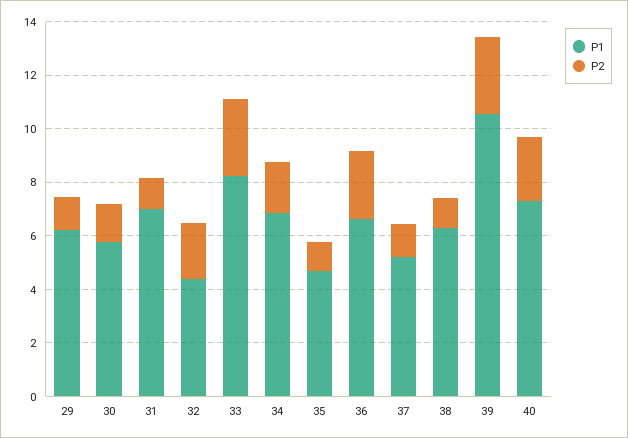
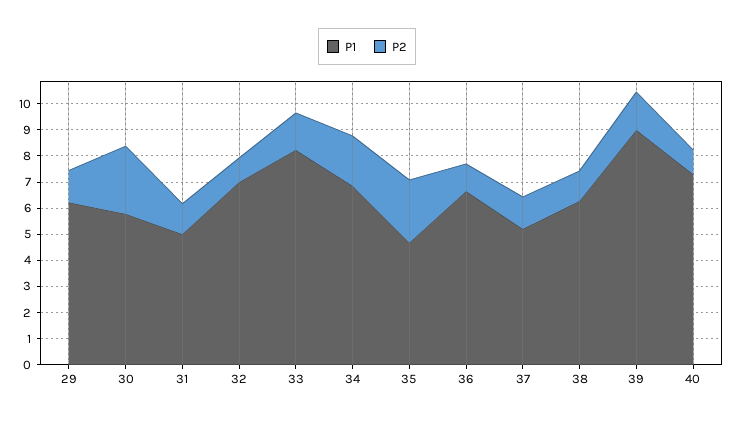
  {
    "P1": {
      "29": 6,
      "30": 6,
-     "31": 7,
+     "31": 5,
-     "32": 4.5,
+     "32": 7,
      "33": 8,
      "34": 7,
      "35": 4.5,
      "36": 6.5,
      "37": 5,
      "38": 6.5,
-     "39": 10.5,
+     "39": 9,
      "40": 7.5
    },
    "P2": {
      "29": 1,
-     "30": 1.5,
+     "30": 2.5,
      "31": 1,
-     "32": 2,
+     "32": 1,
-     "33": 3,
+     "33": 1.5,
      "34": 2,
-     "35": 1,
+     "35": 2.5,
-     "36": 2.5,
+     "36": 1,
      "37": 1,
      "38": 1,
-     "39": 3,
+     "39": 1.5,
-     "40": 2.5
+     "40": 1
    }
  }

